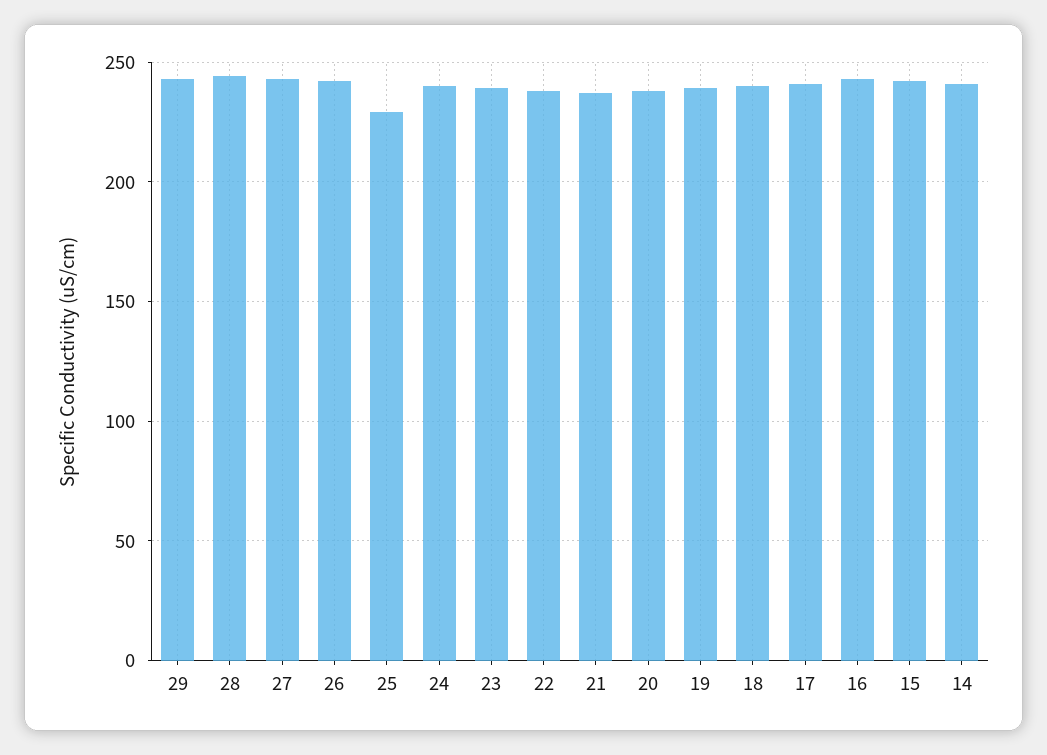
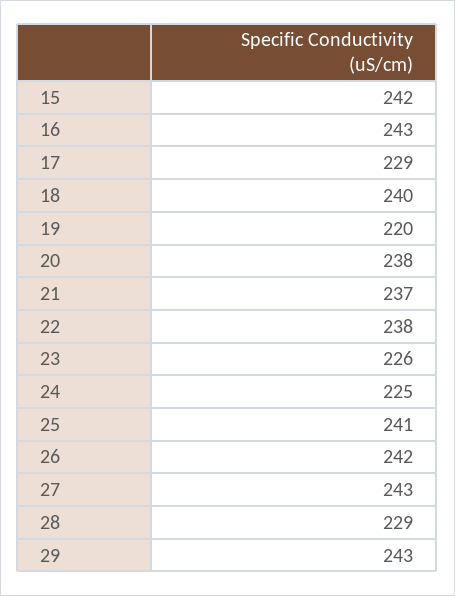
  {
    "29": 243,
-   "28": 245,
+   "28": 229,
    "27": 243,
    "26": 242,
-   "25": 230,
+   "25": 241,
-   "24": 240,
+   "24": 225,
-   "23": 240,
+   "23": 226,
    "22": 238,
    "21": 237,
    "20": 238,
-   "19": 240,
+   "19": 220,
    "18": 240,
-   "17": 240,
+   "17": 229,
    "16": 243,
-   "15": 242,
+   "15": 242
-   "14": 240
  }

